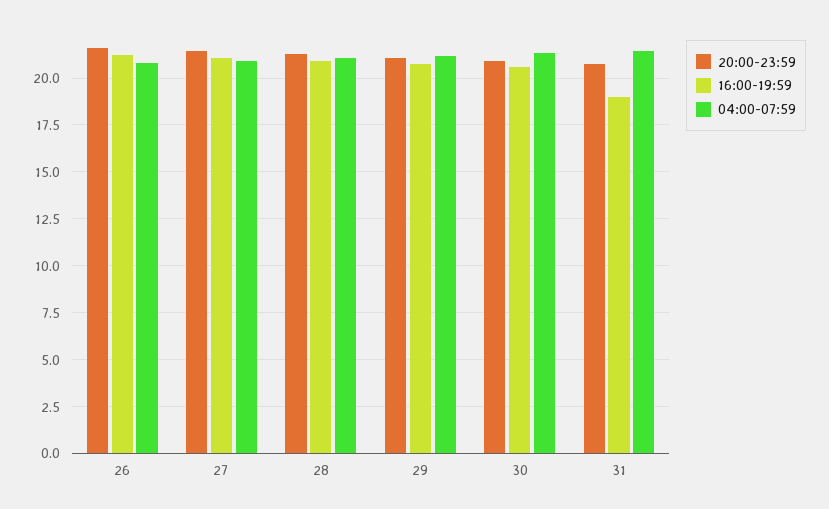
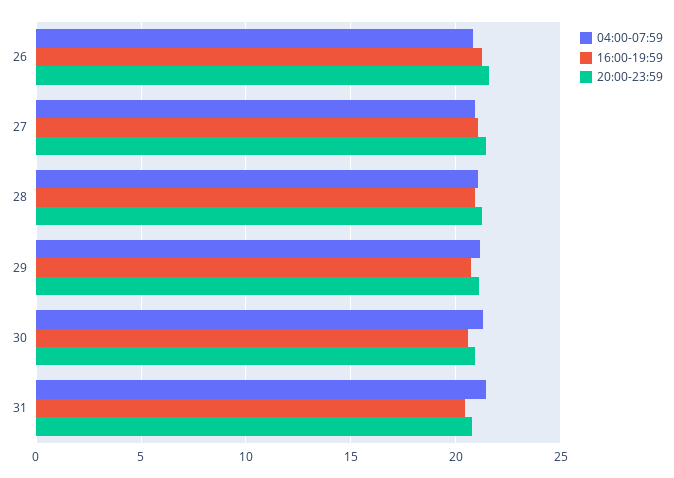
  {
    "20:00-23:59": {
      "26": 21.5,
      "27": 21.5,
      "28": 21.5,
      "29": 21,
      "30": 21,
      "31": 21
    },
    "16:00-19:59": {
      "26": 21,
      "27": 21,
      "28": 21,
      "29": 20.5,
      "30": 20.5,
-     "31": 19
+     "31": 20.5
    },
    "04:00-07:59": {
      "26": 21,
      "27": 21,
      "28": 21,
      "29": 21,
      "30": 21.5,
      "31": 21.5
    }
  }

